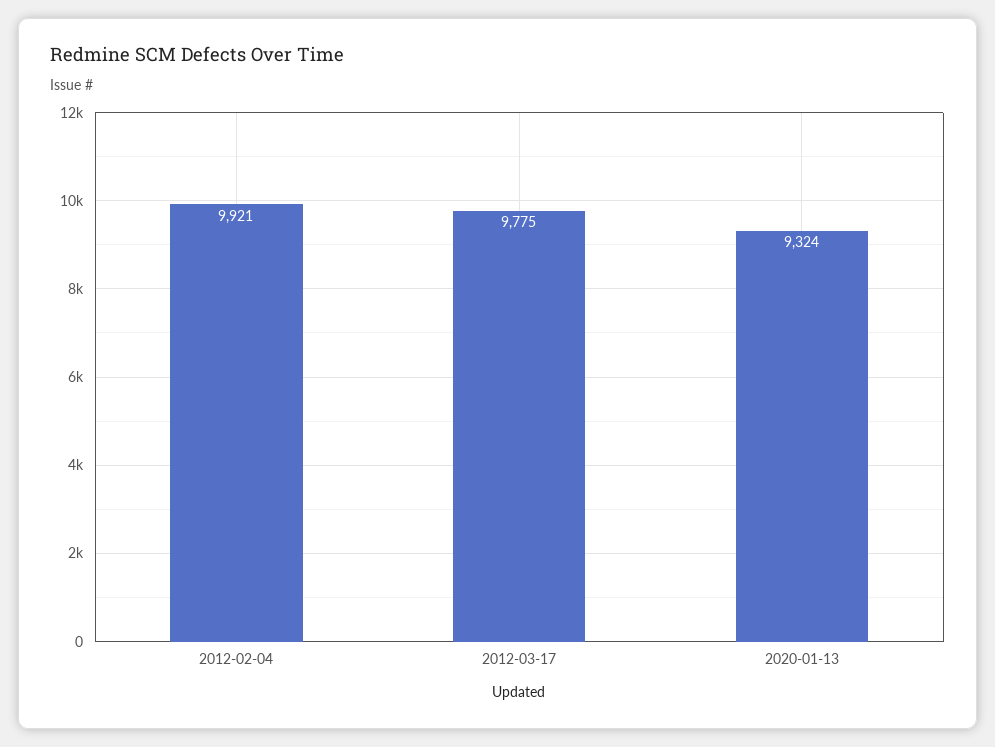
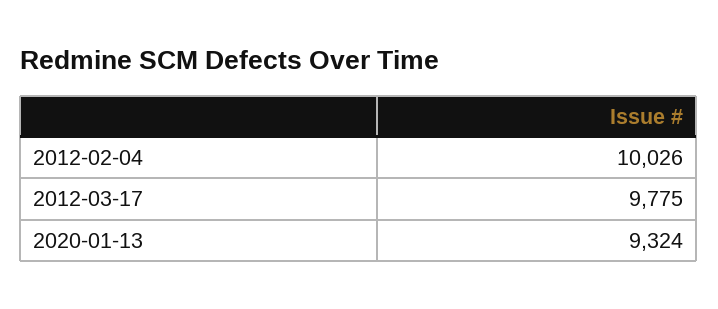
  {
-   "2012-02-04": 9921,
+   "2012-02-04": 10026,
    "2012-03-17": 9775,
    "2020-01-13": 9324
  }

